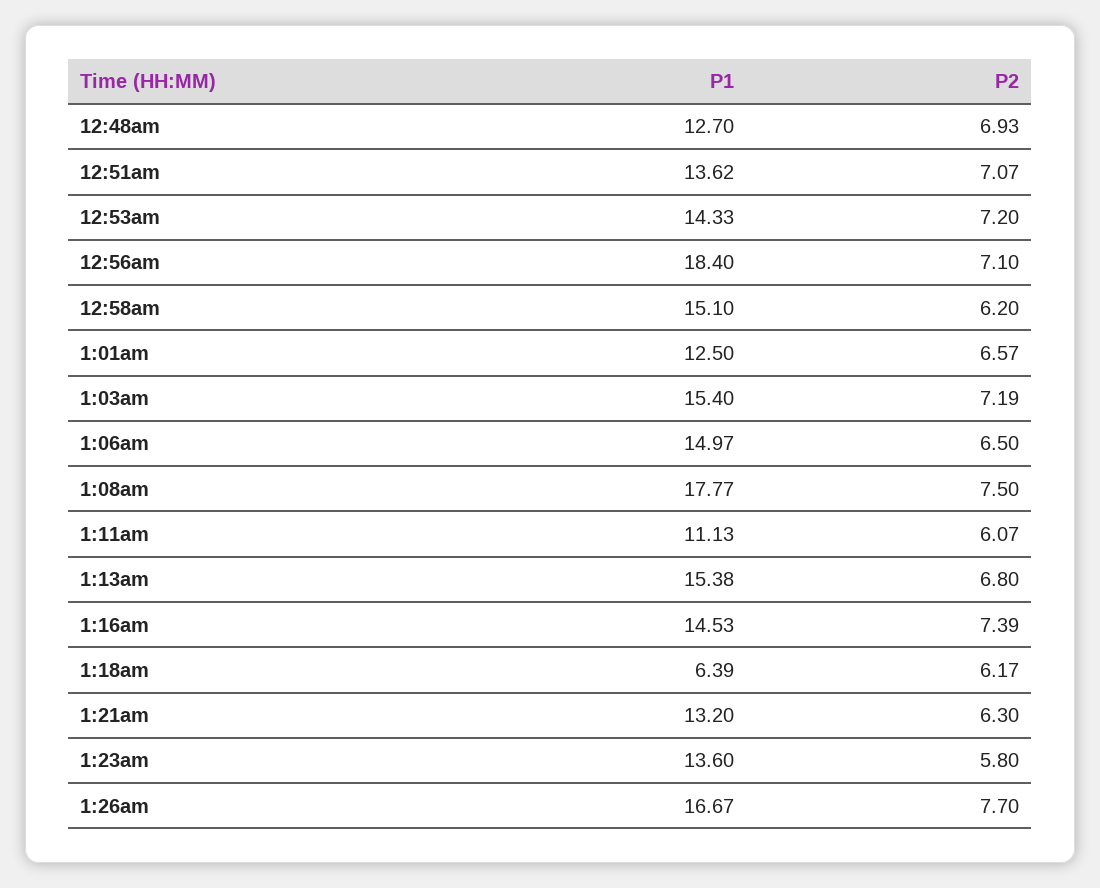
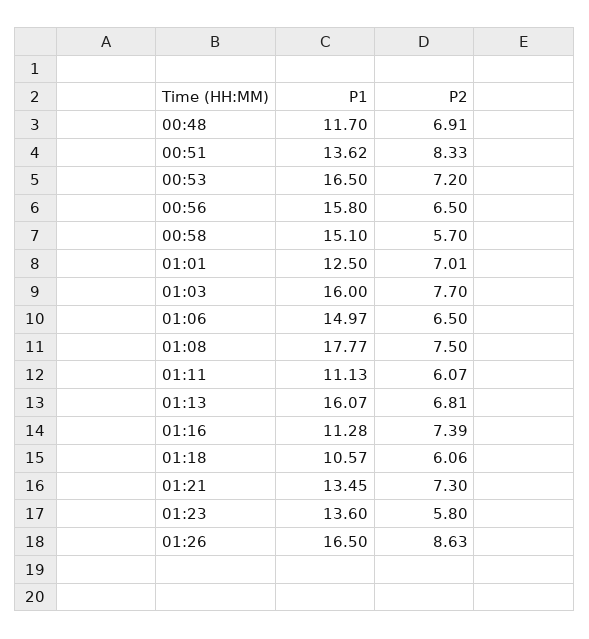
  {
    "P1": {
-     "12:48am": 12.7,
+     "12:48am": 11.7,
      "12:51am": 13.62,
-     "12:53am": 14.33,
+     "12:53am": 16.5,
-     "12:56am": 18.4,
+     "12:56am": 15.8,
      "12:58am": 15.1,
      "1:01am": 12.5,
-     "1:03am": 15.4,
+     "1:03am": 16,
      "1:06am": 14.97,
      "1:08am": 17.77,
      "1:11am": 11.13,
-     "1:13am": 15.38,
+     "1:13am": 16.07,
-     "1:16am": 14.53,
+     "1:16am": 11.28,
-     "1:18am": 6.39,
+     "1:18am": 10.57,
-     "1:21am": 13.2,
+     "1:21am": 13.45,
      "1:23am": 13.6,
-     "1:26am": 16.67
+     "1:26am": 16.5
    },
    "P2": {
-     "12:48am": 6.93,
+     "12:48am": 6.91,
-     "12:51am": 7.07,
+     "12:51am": 8.33,
      "12:53am": 7.2,
-     "12:56am": 7.1,
+     "12:56am": 6.5,
-     "12:58am": 6.2,
+     "12:58am": 5.7,
-     "1:01am": 6.57,
+     "1:01am": 7.01,
-     "1:03am": 7.19,
+     "1:03am": 7.7,
      "1:06am": 6.5,
      "1:08am": 7.5,
      "1:11am": 6.07,
-     "1:13am": 6.8,
+     "1:13am": 6.81,
      "1:16am": 7.39,
-     "1:18am": 6.17,
+     "1:18am": 6.06,
-     "1:21am": 6.3,
+     "1:21am": 7.3,
      "1:23am": 5.8,
-     "1:26am": 7.7
+     "1:26am": 8.63
    }
  }

